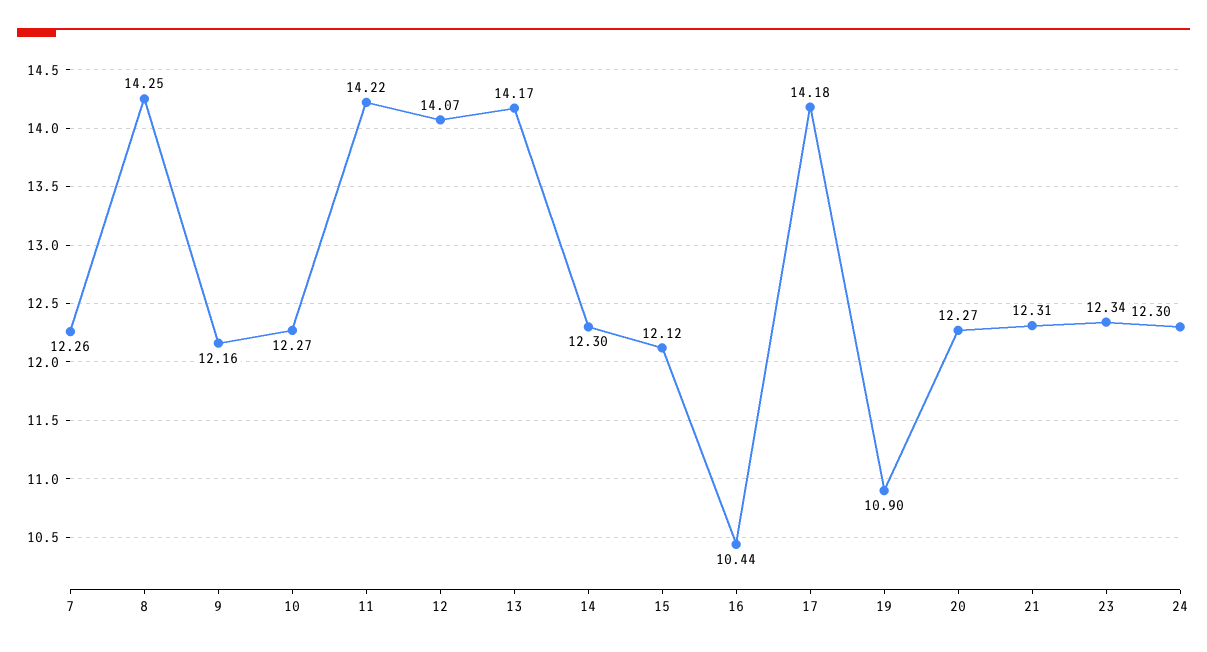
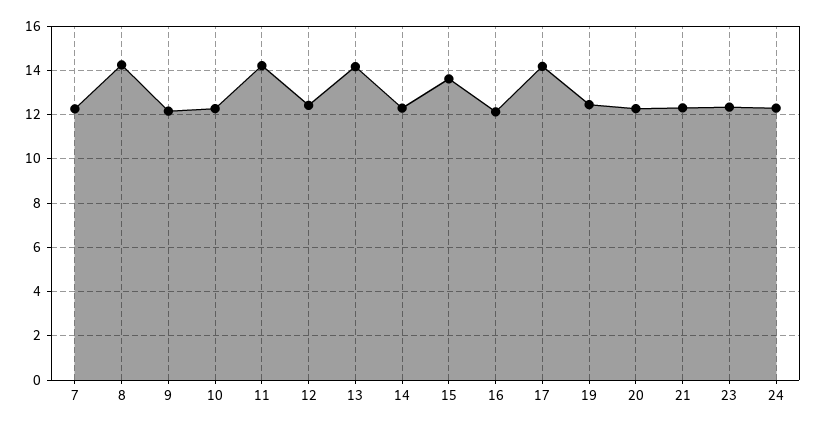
  {
    "7": 12.26,
    "8": 14.25,
    "9": 12.16,
    "10": 12.27,
    "11": 14.22,
-   "12": 14.07,
+   "12": 12.5,
    "13": 14.17,
    "14": 12.3,
-   "15": 12.12,
+   "15": 13.5,
-   "16": 10.44,
+   "16": 12,
    "17": 14.18,
-   "19": 10.9,
+   "19": 12.5,
    "20": 12.27,
    "21": 12.31,
    "23": 12.34,
    "24": 12.3
  }

